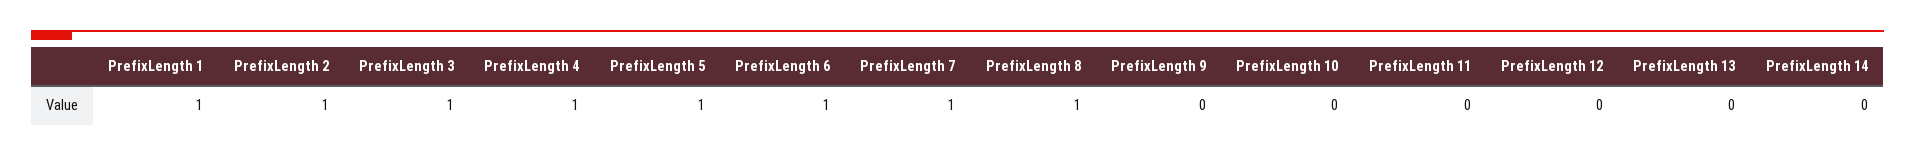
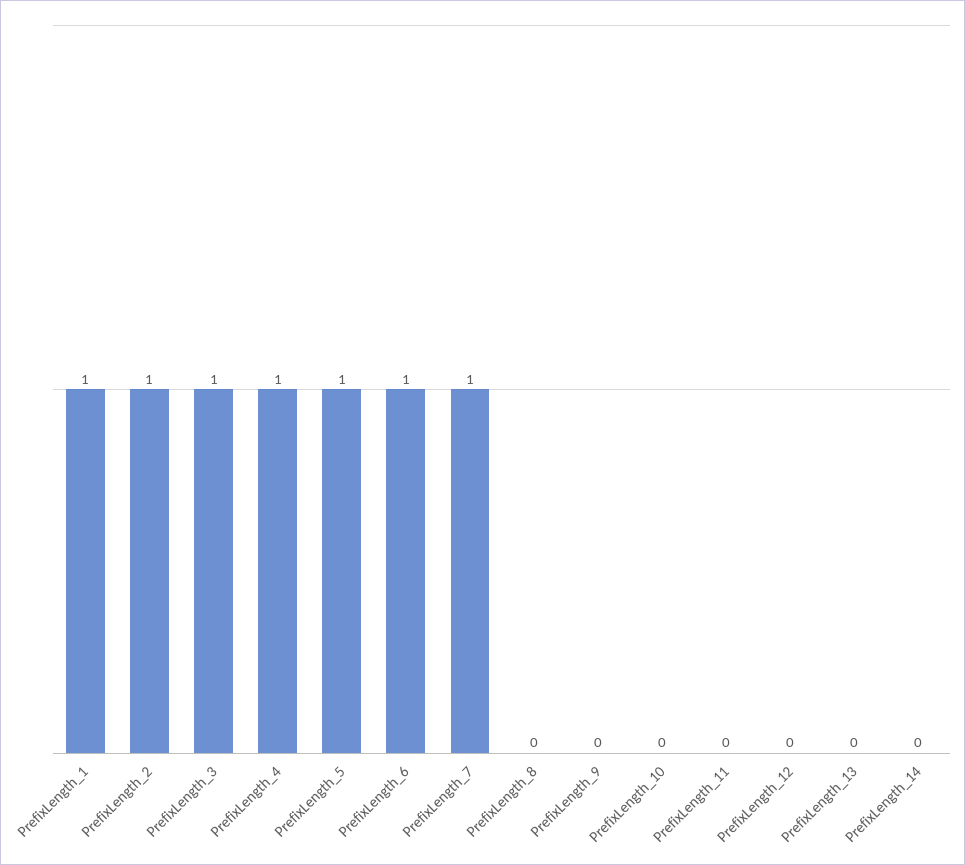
  {
    "PrefixLength 1": 1,
    "PrefixLength 2": 1,
    "PrefixLength 3": 1,
    "PrefixLength 4": 1,
    "PrefixLength 5": 1,
    "PrefixLength 6": 1,
    "PrefixLength 7": 1,
-   "PrefixLength 8": 1,
+   "PrefixLength 8": 0,
    "PrefixLength 9": 0,
    "PrefixLength 10": 0,
    "PrefixLength 11": 0,
    "PrefixLength 12": 0,
    "PrefixLength 13": 0,
    "PrefixLength 14": 0
  }

